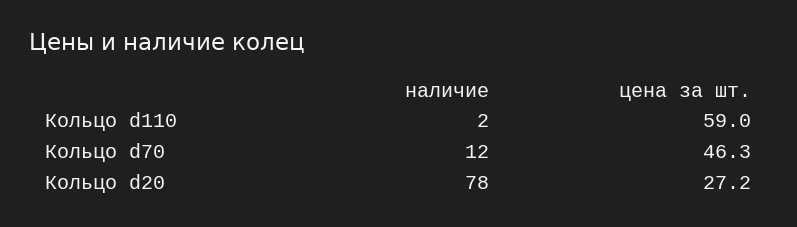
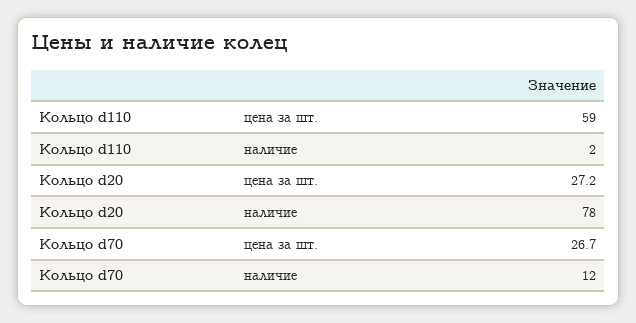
  {
    "наличие": {
      "Кольцо d110": 2,
      "Кольцо d70": 12,
      "Кольцо d20": 78
    },
    "цена за шт.": {
      "Кольцо d110": 59,
-     "Кольцо d70": 46.3,
+     "Кольцо d70": 26.7,
      "Кольцо d20": 27.2
    }
  }

